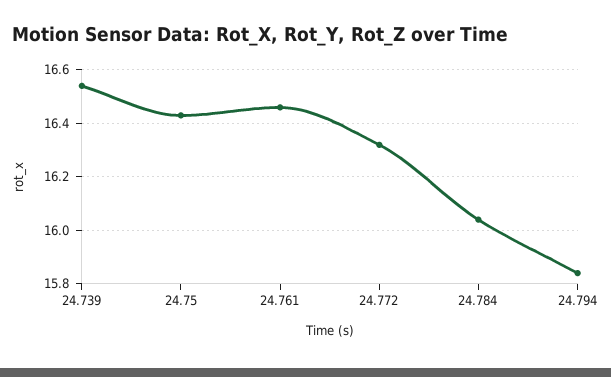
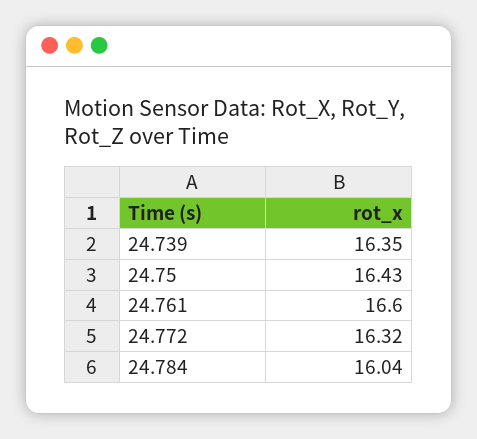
  {
-   "24.739": 16.55,
+   "24.739": 16.35,
    "24.75": 16.43,
-   "24.761": 16.45,
+   "24.761": 16.6,
    "24.772": 16.32,
-   "24.784": 16.04,
+   "24.784": 16.04
-   "24.794": 15.85
  }

